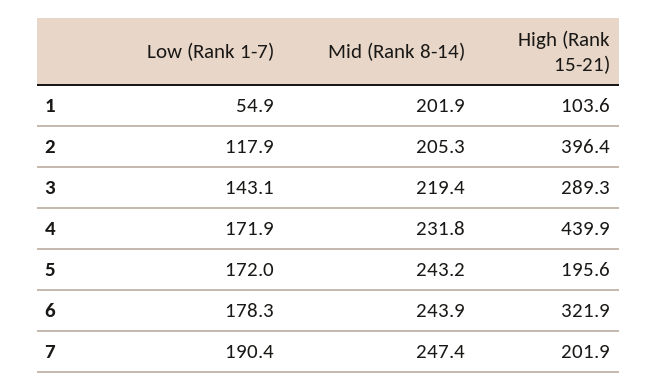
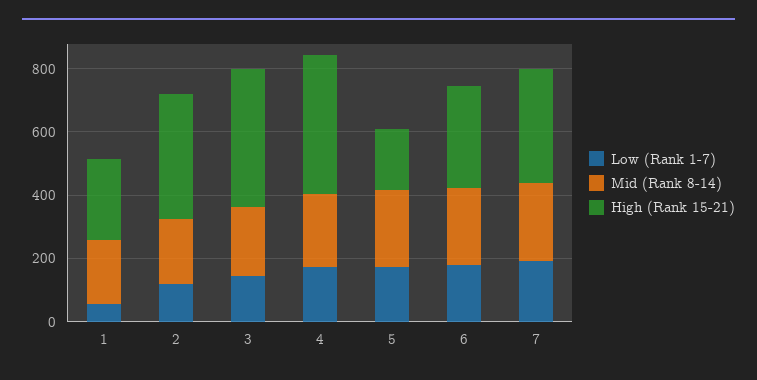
  {
    "Low (Rank 1-7)": {
      "1": 54.9,
      "2": 117.9,
      "3": 143.1,
      "4": 171.9,
      "5": 172,
      "6": 178.3,
      "7": 190.4
    },
    "Mid (Rank 8-14)": {
      "1": 201.9,
      "2": 205.3,
      "3": 219.4,
      "4": 231.8,
      "5": 243.2,
      "6": 243.9,
      "7": 247.4
    },
    "High (Rank 15-21)": {
-     "1": 103.6,
+     "1": 250,
      "2": 396.4,
-     "3": 289.3,
+     "3": 450,
      "4": 439.9,
      "5": 195.6,
      "6": 321.9,
-     "7": 201.9
+     "7": 350
    }
  }

